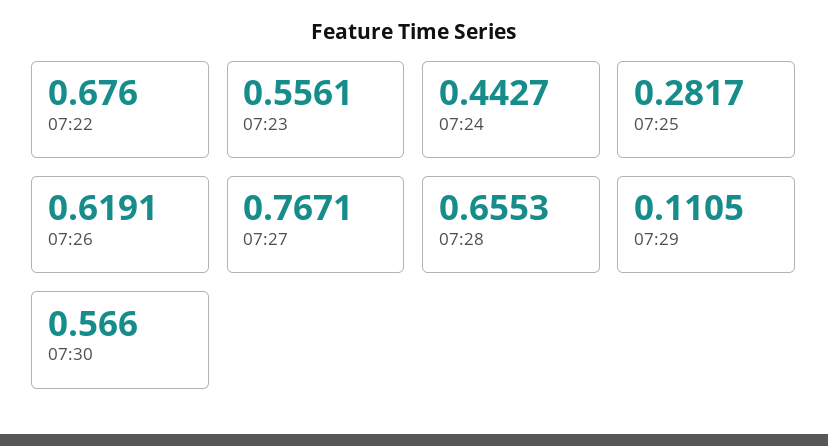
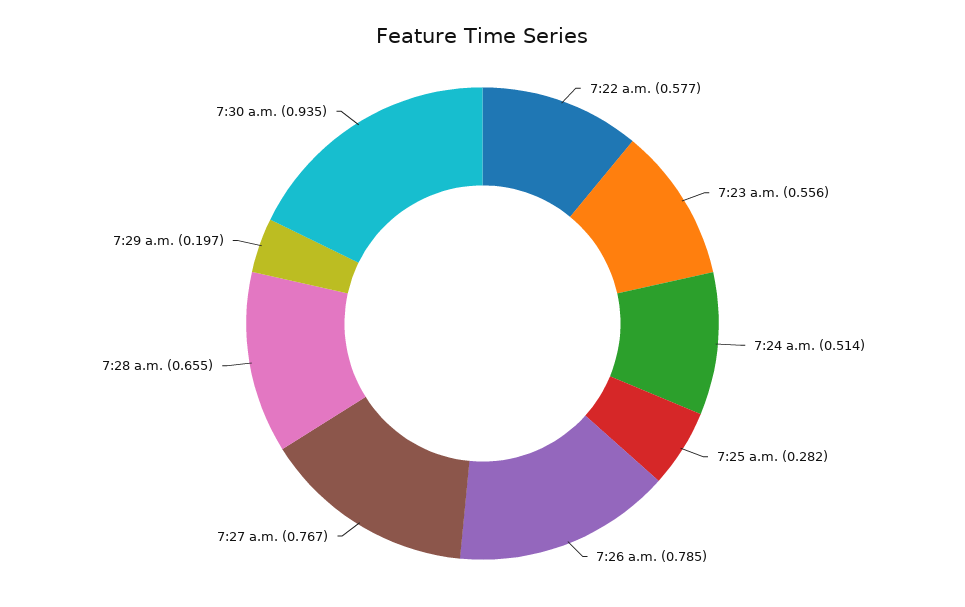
  {
-   "07:22": 0.676,
+   "07:22": 0.577,
    "07:23": 0.5561,
-   "07:24": 0.4427,
+   "07:24": 0.514,
    "07:25": 0.2817,
-   "07:26": 0.6191,
+   "07:26": 0.785,
    "07:27": 0.7671,
    "07:28": 0.6553,
-   "07:29": 0.1105,
+   "07:29": 0.197,
-   "07:30": 0.566
+   "07:30": 0.935
  }

